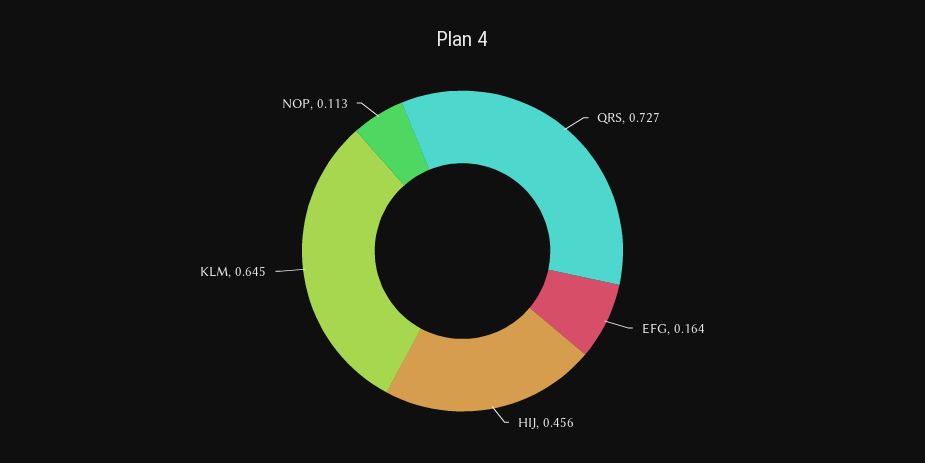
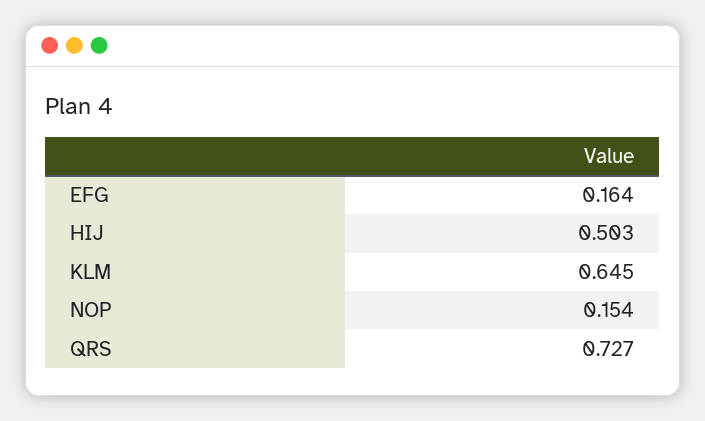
  {
    "QRS": 0.727,
    "EFG": 0.164,
-   "HIJ": 0.456,
+   "HIJ": 0.503,
    "KLM": 0.645,
-   "NOP": 0.113
+   "NOP": 0.154
  }

